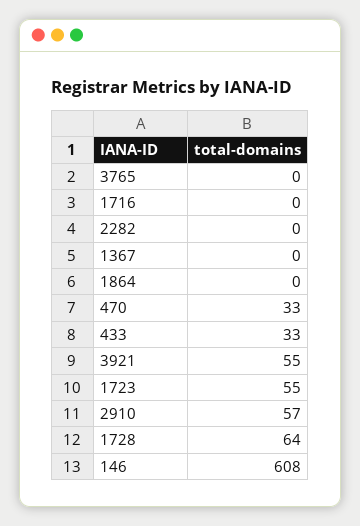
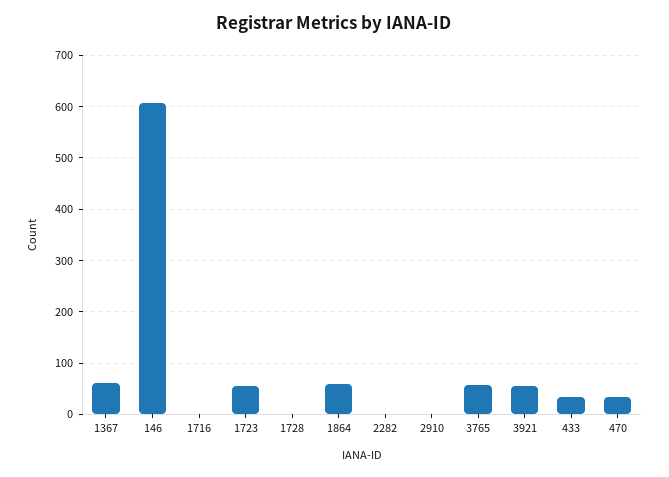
  {
-   "3765": 0,
+   "3765": 60,
    "1716": 0,
    "2282": 0,
-   "1367": 0,
+   "1367": 60,
-   "1864": 0,
+   "1864": 60,
    "470": 33,
    "433": 33,
    "3921": 55,
    "1723": 55,
-   "2910": 57,
+   "2910": 0,
-   "1728": 64,
+   "1728": 0,
    "146": 608
  }

